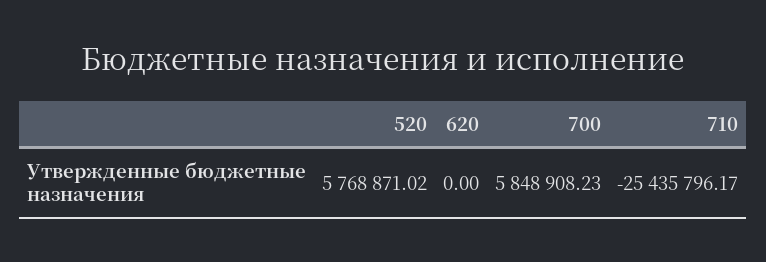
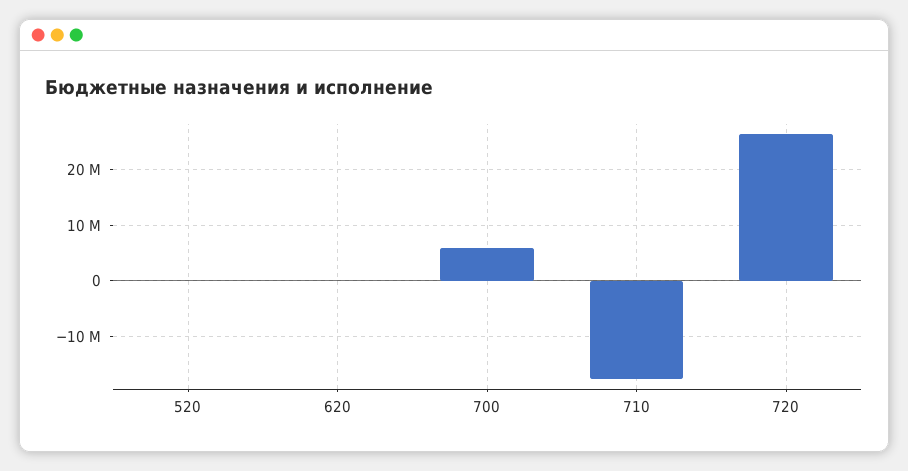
  {
-   "520": 5768871.02,
+   "520": 0,
    "620": 0,
    "700": 5848908.23,
-   "710": -25435796.17
+   "710": -18000000,
+   "720": 26000000
  }

